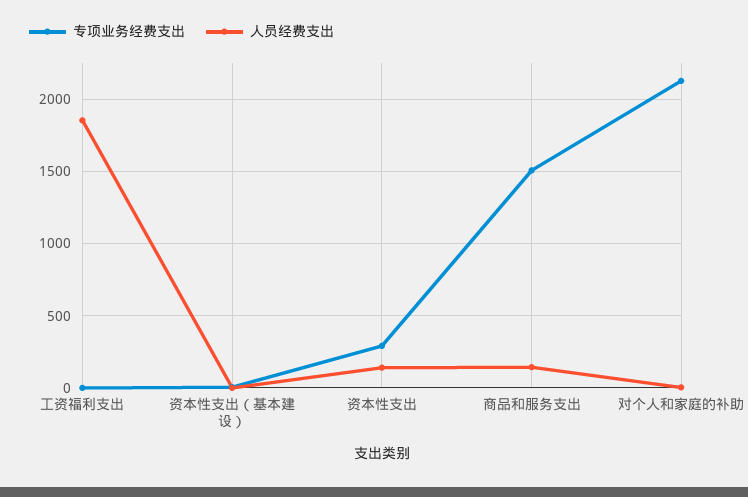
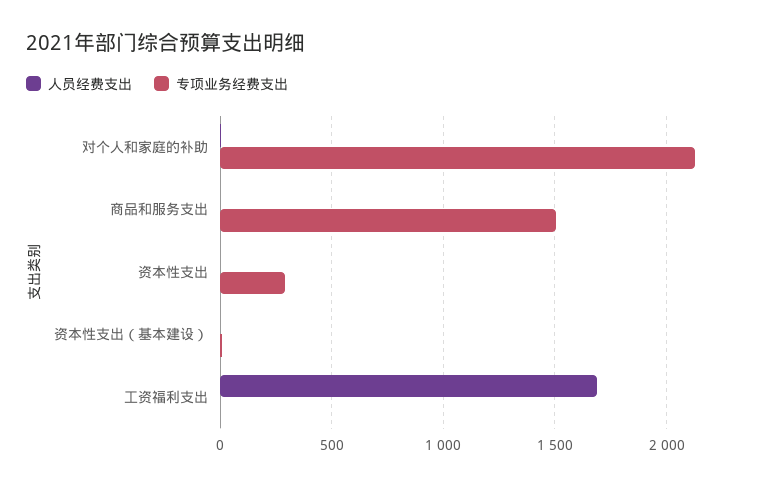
  {
    "专项业务经费支出": {
      "工资福利支出": 0,
      "资本性支出（基本建设）": 0,
      "资本性支出": 300,
      "商品和服务支出": 1500,
      "对个人和家庭的补助": 2150
    },
    "人员经费支出": {
-     "工资福利支出": 1850,
+     "工资福利支出": 1700,
      "资本性支出（基本建设）": 0,
-     "资本性支出": 150,
+     "资本性支出": 0,
-     "商品和服务支出": 150,
+     "商品和服务支出": 0,
      "对个人和家庭的补助": 0
    }
  }

